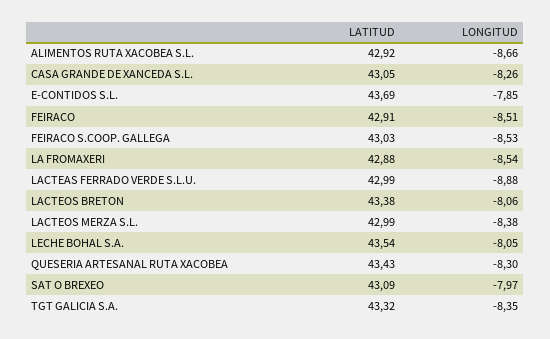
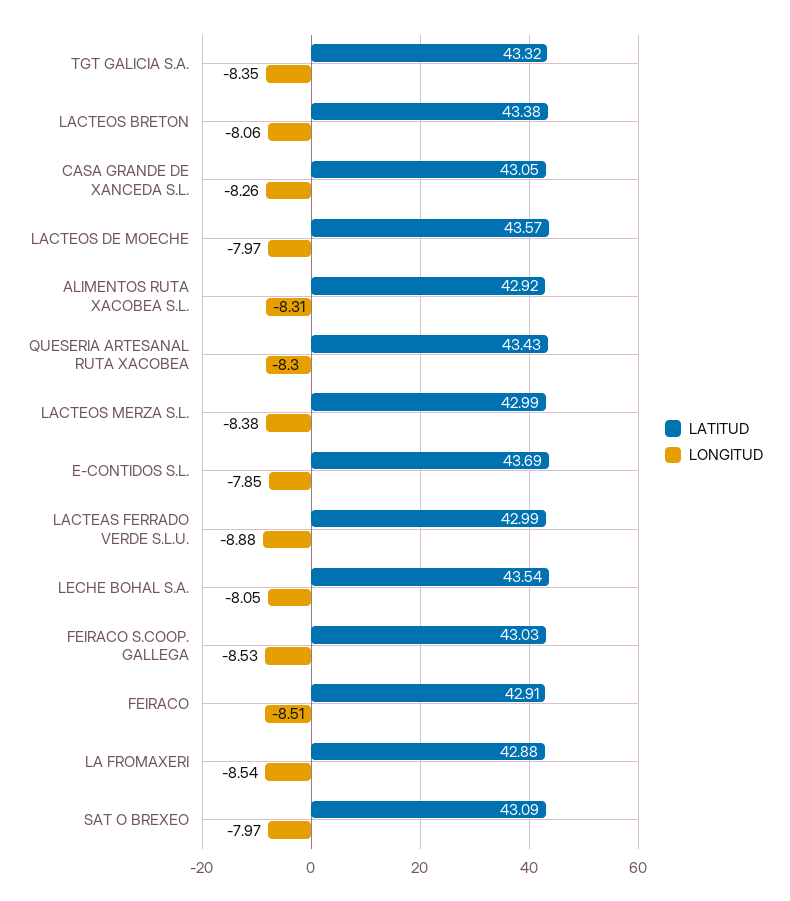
  {
    "LATITUD": {
      "ALIMENTOS RUTA XACOBEA S.L.": 42.92,
      "CASA GRANDE DE XANCEDA S.L.": 43.05,
      "E-CONTIDOS S.L.": 43.69,
      "FEIRACO": 42.91,
      "FEIRACO S.COOP. GALLEGA": 43.03,
      "LA FROMAXERI": 42.88,
      "LACTEAS FERRADO VERDE S.L.U.": 42.99,
      "LACTEOS BRETON": 43.38,
      "LACTEOS MERZA S.L.": 42.99,
      "LECHE BOHAL S.A.": 43.54,
      "QUESERIA ARTESANAL RUTA XACOBEA": 43.43,
      "SAT O BREXEO": 43.09,
-     "TGT GALICIA S.A.": 43.32
+     "TGT GALICIA S.A.": 43.32,
+     "LACTEOS DE MOECHE": 43.57
    },
    "LONGITUD": {
-     "ALIMENTOS RUTA XACOBEA S.L.": -8.66,
+     "ALIMENTOS RUTA XACOBEA S.L.": -8.31,
      "CASA GRANDE DE XANCEDA S.L.": -8.26,
      "E-CONTIDOS S.L.": -7.85,
      "FEIRACO": -8.51,
      "FEIRACO S.COOP. GALLEGA": -8.53,
      "LA FROMAXERI": -8.54,
      "LACTEAS FERRADO VERDE S.L.U.": -8.88,
      "LACTEOS BRETON": -8.06,
      "LACTEOS MERZA S.L.": -8.38,
      "LECHE BOHAL S.A.": -8.05,
      "QUESERIA ARTESANAL RUTA XACOBEA": -8.3,
      "SAT O BREXEO": -7.97,
-     "TGT GALICIA S.A.": -8.35
+     "TGT GALICIA S.A.": -8.35,
+     "LACTEOS DE MOECHE": -7.97
    }
  }

